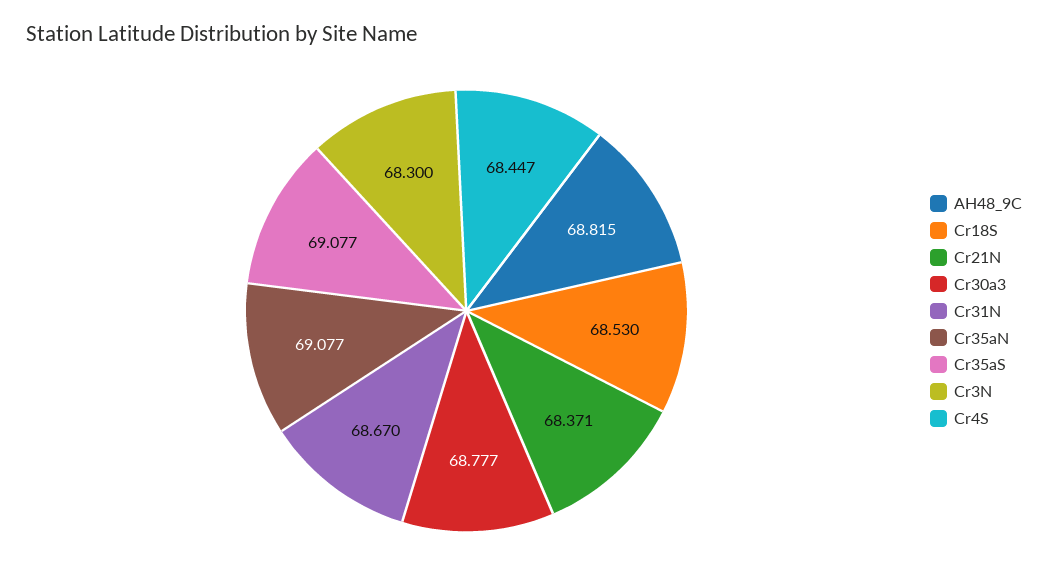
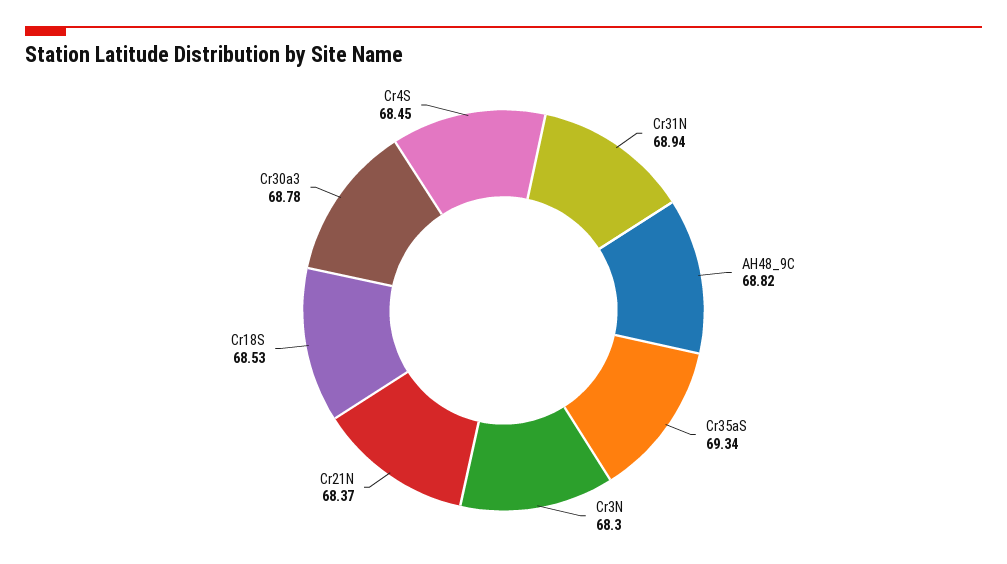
  {
    "AH48_9C": 68.815,
    "Cr18S": 68.53,
    "Cr21N": 68.371,
    "Cr30a3": 68.777,
-   "Cr31N": 68.67,
+   "Cr31N": 68.94,
-   "Cr35aN": 69.077,
-   "Cr35aS": 69.077,
+   "Cr35aS": 69.34,
    "Cr3N": 68.3,
    "Cr4S": 68.447
  }

